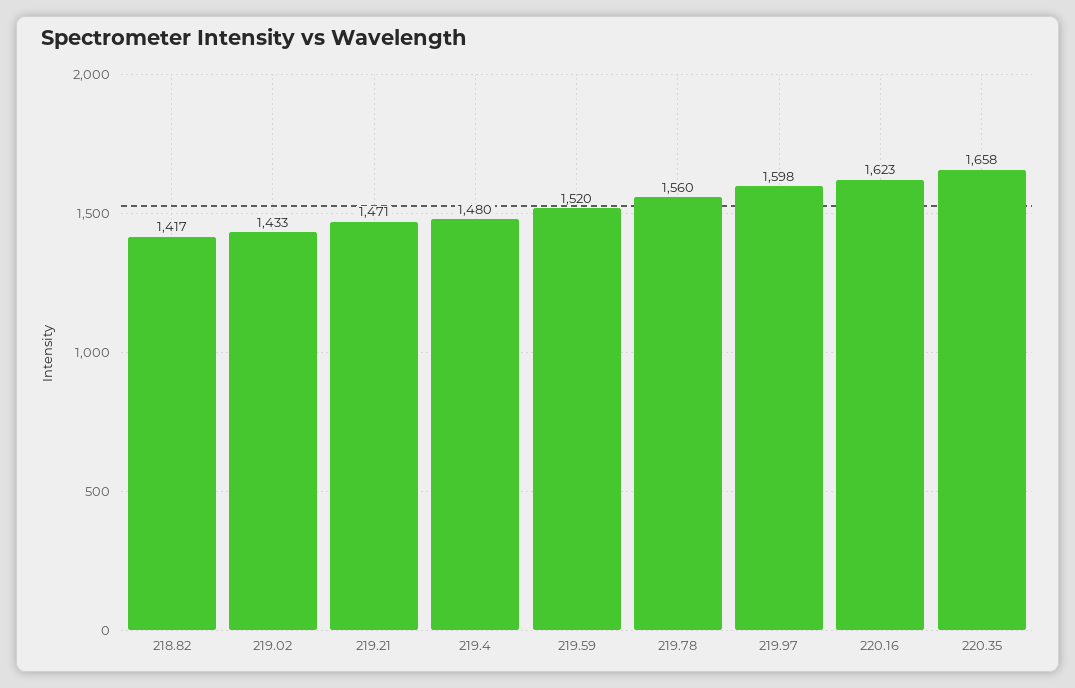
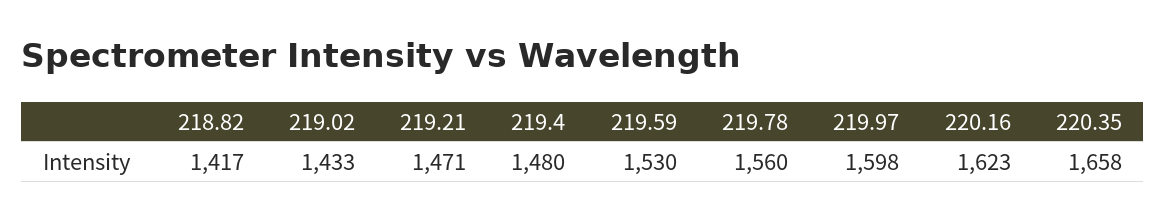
  {
    "218.82": 1417,
    "219.02": 1433,
    "219.21": 1471,
    "219.4": 1480,
-   "219.59": 1520,
+   "219.59": 1530,
    "219.78": 1560,
    "219.97": 1598,
    "220.16": 1623,
    "220.35": 1658
  }

